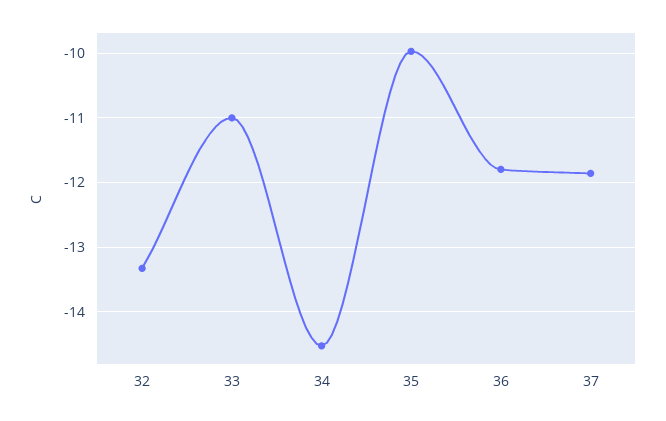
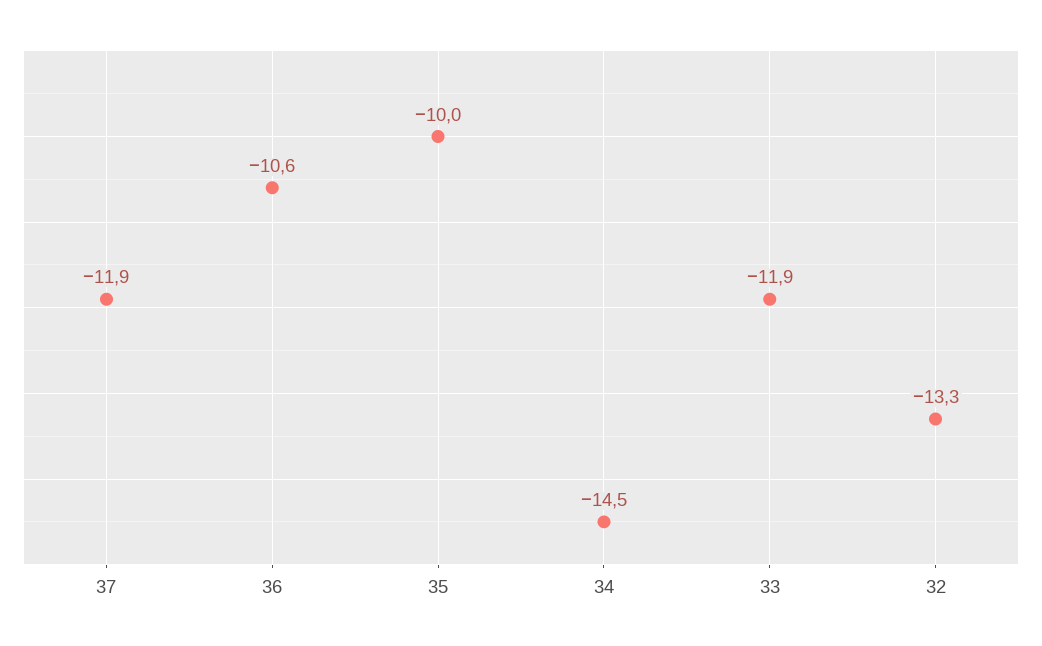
  {
    "32": -13.3,
-   "33": -11,
+   "33": -11.9,
    "34": -14.5,
    "35": -10,
-   "36": -11.8,
+   "36": -10.6,
    "37": -11.9
  }

